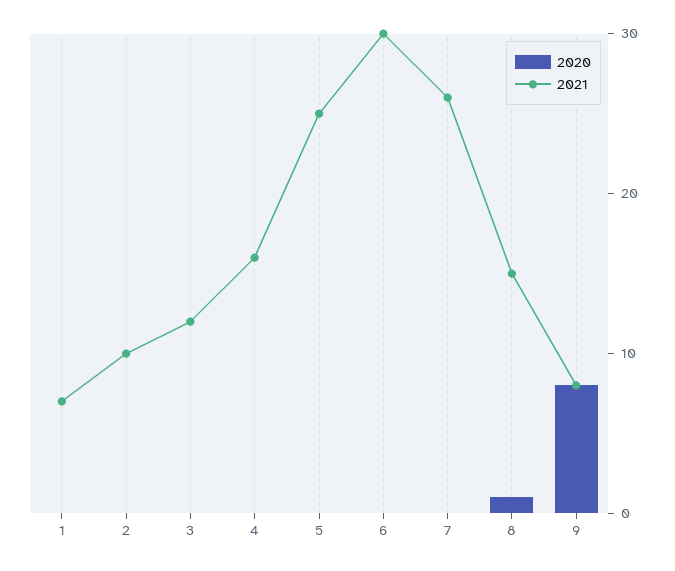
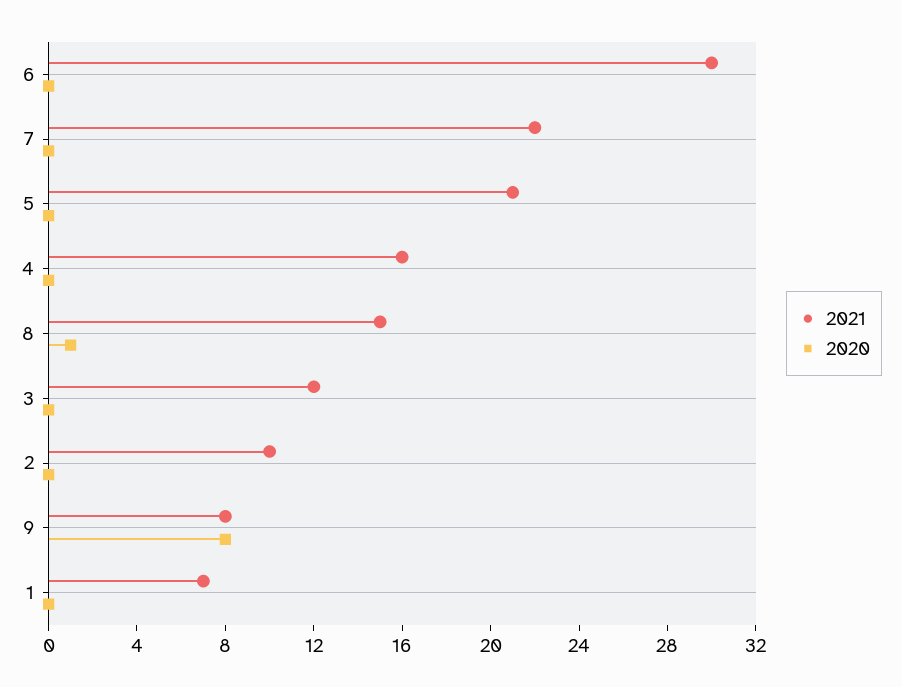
  {
    "2020": {
      "1": 0,
      "2": 0,
      "3": 0,
      "4": 0,
      "5": 0,
      "6": 0,
      "7": 0,
      "8": 1,
      "9": 8
    },
    "2021": {
      "1": 7,
      "2": 10,
      "3": 12,
      "4": 16,
-     "5": 25,
+     "5": 21,
      "6": 30,
-     "7": 26,
+     "7": 22,
      "8": 15,
      "9": 8
    }
  }

